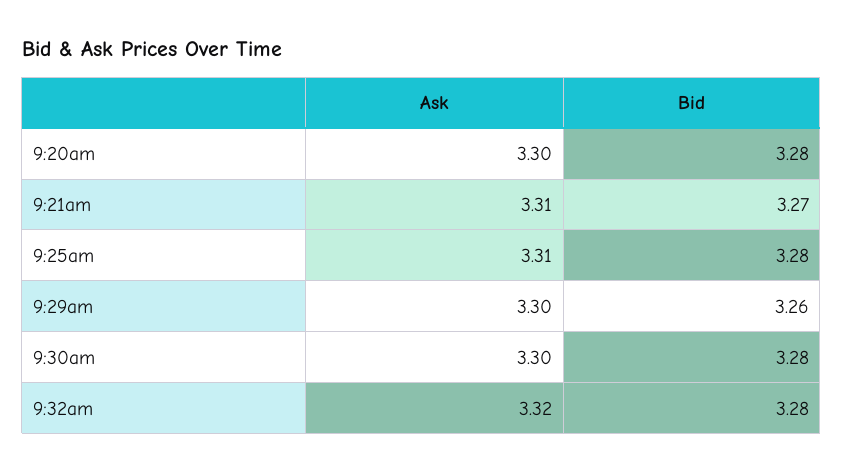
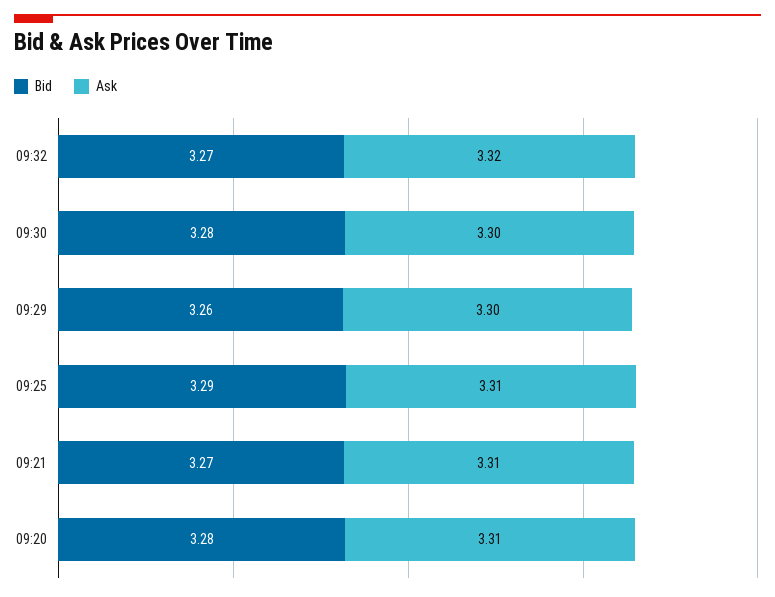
  {
    "Ask": {
-     "9:20am": 3.3,
+     "9:20am": 3.31,
      "9:21am": 3.31,
      "9:25am": 3.31,
      "9:29am": 3.3,
      "9:30am": 3.3,
      "9:32am": 3.32
    },
    "Bid": {
      "9:20am": 3.28,
      "9:21am": 3.27,
-     "9:25am": 3.28,
+     "9:25am": 3.29,
      "9:29am": 3.26,
      "9:30am": 3.28,
-     "9:32am": 3.28
+     "9:32am": 3.27
    }
  }

